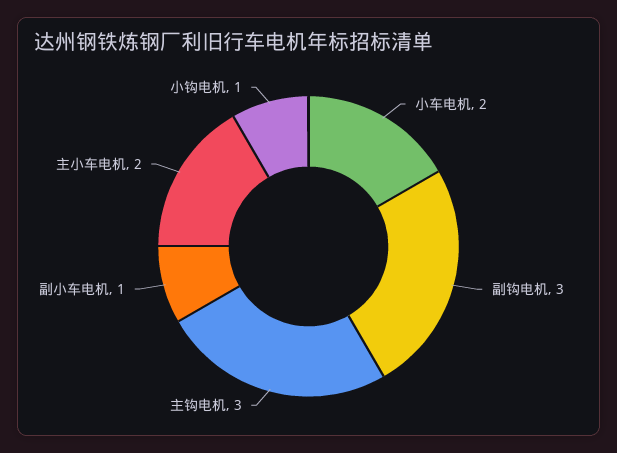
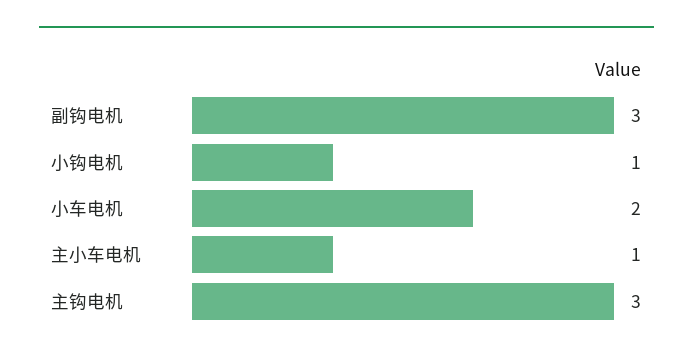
  {
    "小车电机": 2,
    "副钩电机": 3,
    "主钩电机": 3,
-   "副小车电机": 1,
-   "主小车电机": 2,
+   "主小车电机": 1,
    "小钩电机": 1
  }

